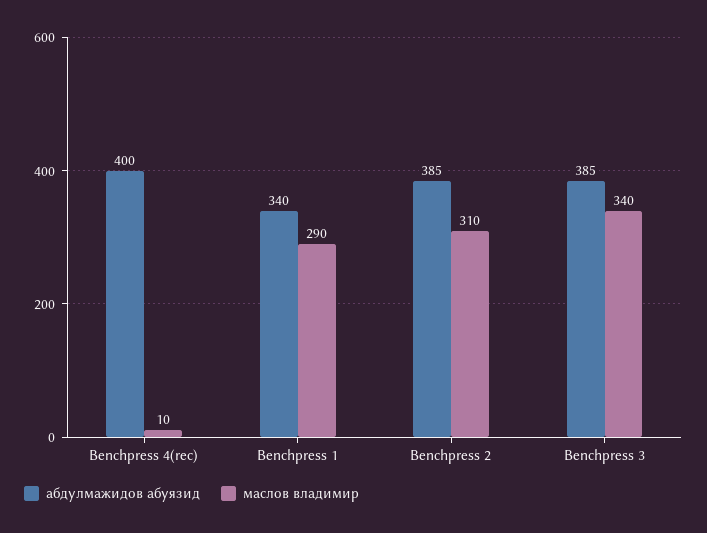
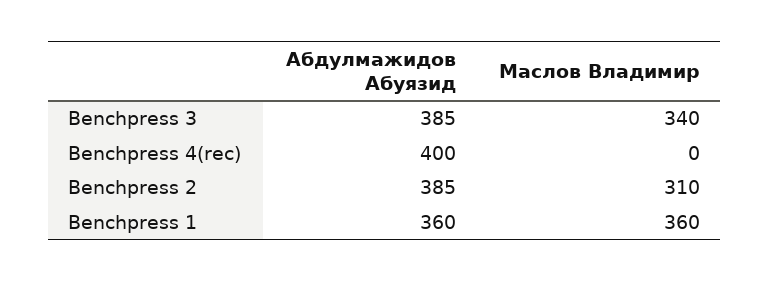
  {
    "абдулмажидов абуязид": {
      "Benchpress 4(rec)": 400,
-     "Benchpress 1": 340,
+     "Benchpress 1": 360,
      "Benchpress 2": 385,
      "Benchpress 3": 385
    },
    "маслов владимир": {
-     "Benchpress 4(rec)": 10,
+     "Benchpress 4(rec)": 0,
-     "Benchpress 1": 290,
+     "Benchpress 1": 360,
      "Benchpress 2": 310,
      "Benchpress 3": 340
    }
  }

